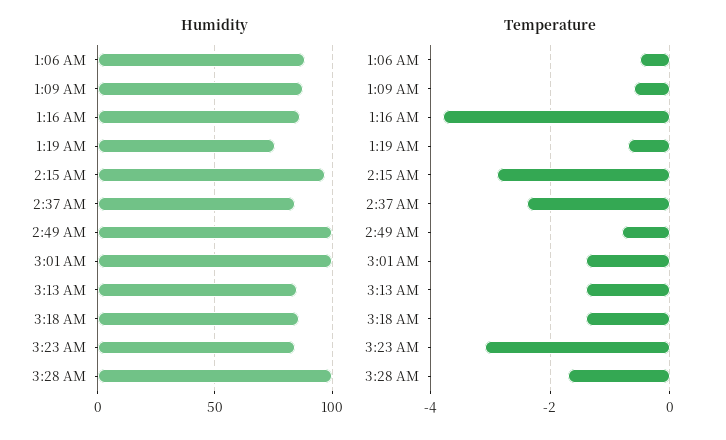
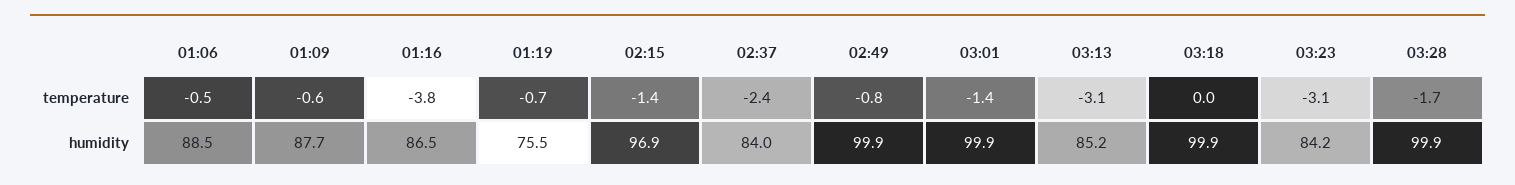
  {
    "Humidity": {
      "1:06 AM": 88.5,
      "1:09 AM": 87.7,
      "1:16 AM": 86.5,
      "1:19 AM": 75.5,
      "2:15 AM": 96.9,
      "2:37 AM": 84,
      "2:49 AM": 99.9,
      "3:01 AM": 99.9,
      "3:13 AM": 85.2,
-     "3:18 AM": 85,
+     "3:18 AM": 99.9,
      "3:23 AM": 84.2,
      "3:28 AM": 99.9
    },
    "Temperature": {
      "1:06 AM": -0.5,
      "1:09 AM": -0.6,
      "1:16 AM": -3.8,
      "1:19 AM": -0.7,
-     "2:15 AM": -3,
+     "2:15 AM": -1.4,
      "2:37 AM": -2.4,
      "2:49 AM": -0.8,
      "3:01 AM": -1.4,
-     "3:13 AM": -1.5,
+     "3:13 AM": -3.1,
-     "3:18 AM": -1.5,
+     "3:18 AM": 0,
      "3:23 AM": -3.1,
      "3:28 AM": -1.7
    }
  }

